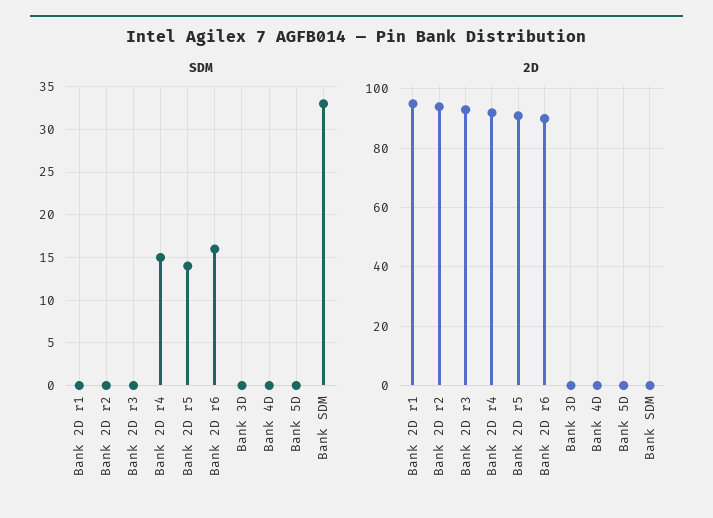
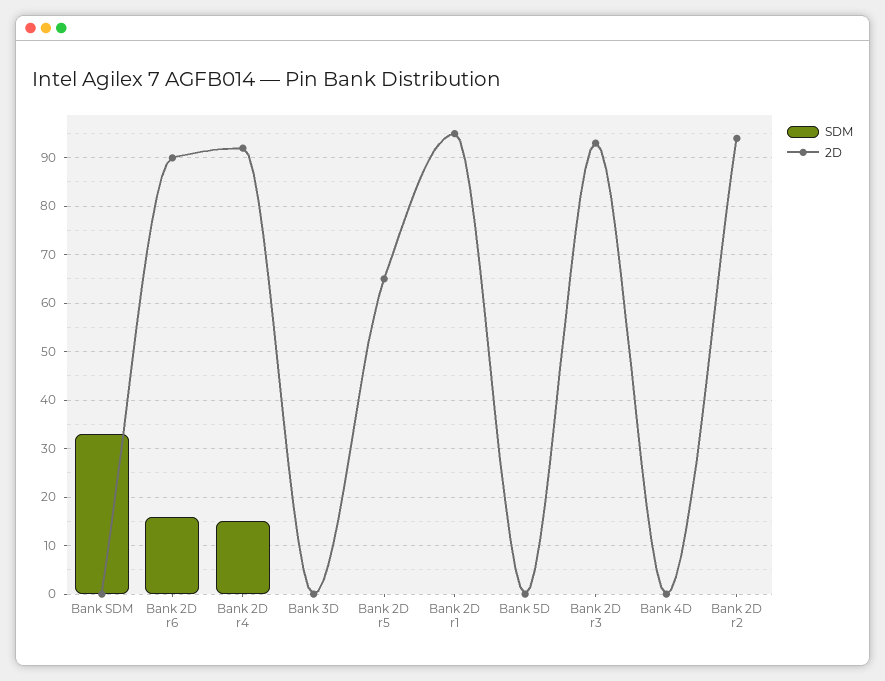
  {
    "SDM": {
      "Bank 2D r1": 0,
      "Bank 2D r2": 0,
      "Bank 2D r3": 0,
      "Bank 2D r4": 15,
-     "Bank 2D r5": 14,
+     "Bank 2D r5": 0,
      "Bank 2D r6": 16,
      "Bank 3D": 0,
      "Bank 4D": 0,
      "Bank 5D": 0,
      "Bank SDM": 33
    },
    "2D": {
      "Bank 2D r1": 95,
      "Bank 2D r2": 95,
      "Bank 2D r3": 95,
      "Bank 2D r4": 90,
-     "Bank 2D r5": 90,
+     "Bank 2D r5": 65,
      "Bank 2D r6": 90,
      "Bank 3D": 0,
      "Bank 4D": 0,
      "Bank 5D": 0,
      "Bank SDM": 0
    }
  }

